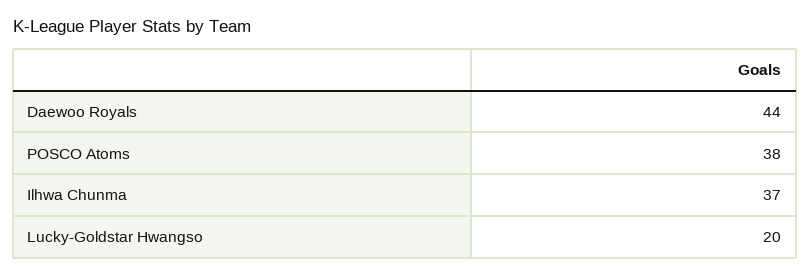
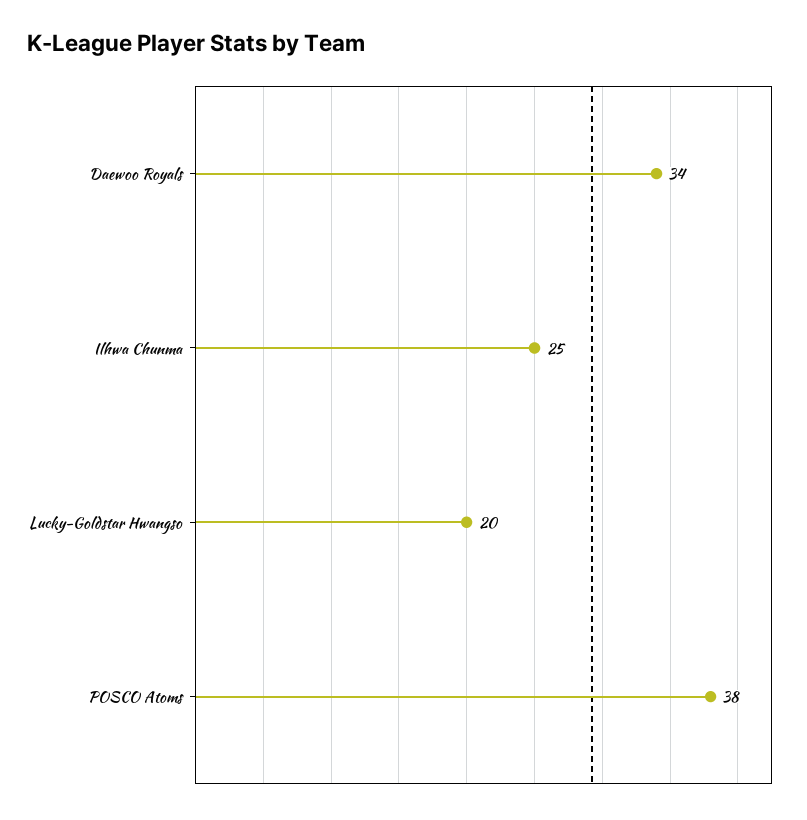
  {
-   "Daewoo Royals": 44,
+   "Daewoo Royals": 34,
    "POSCO Atoms": 38,
-   "Ilhwa Chunma": 37,
+   "Ilhwa Chunma": 25,
    "Lucky-Goldstar Hwangso": 20
  }

